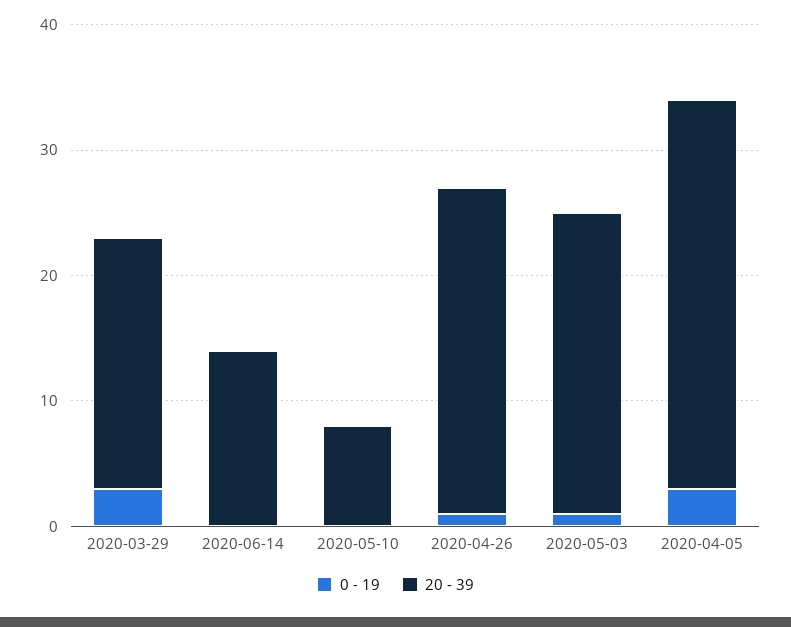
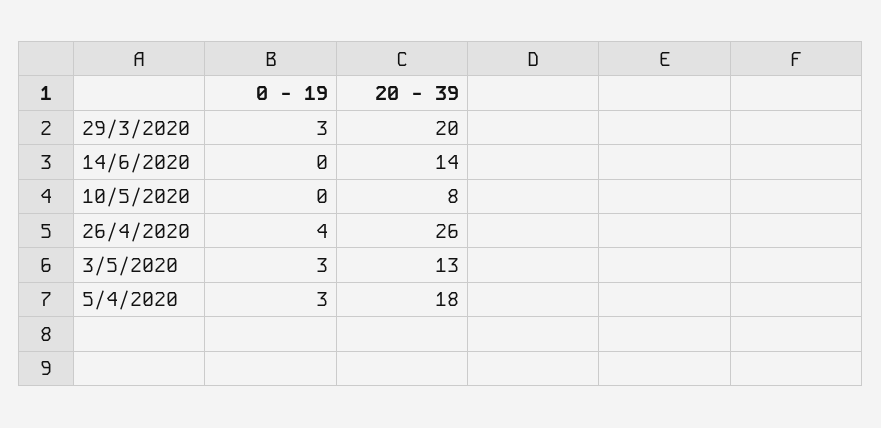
  {
    "0 - 19": {
      "2020-03-29": 3,
      "2020-06-14": 0,
      "2020-05-10": 0,
-     "2020-04-26": 1,
+     "2020-04-26": 4,
-     "2020-05-03": 1,
+     "2020-05-03": 3,
      "2020-04-05": 3
    },
    "20 - 39": {
      "2020-03-29": 20,
      "2020-06-14": 14,
      "2020-05-10": 8,
      "2020-04-26": 26,
-     "2020-05-03": 24,
+     "2020-05-03": 13,
-     "2020-04-05": 31
+     "2020-04-05": 18
    }
  }

